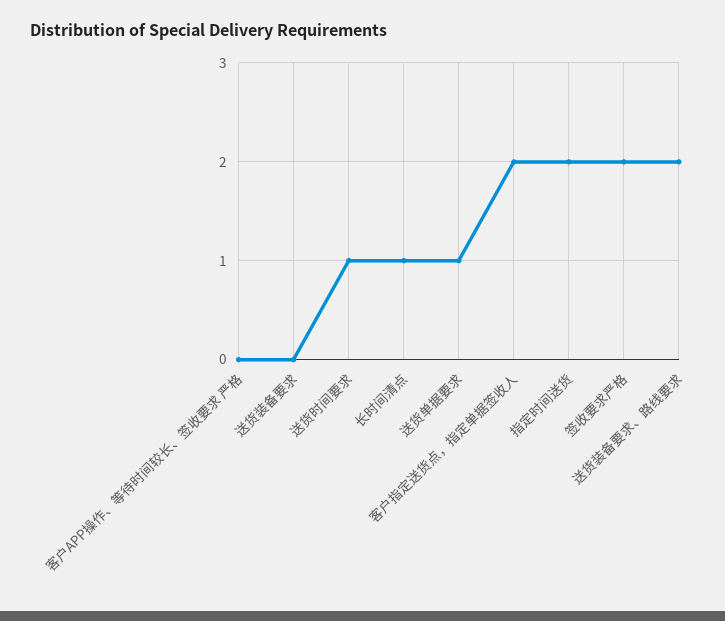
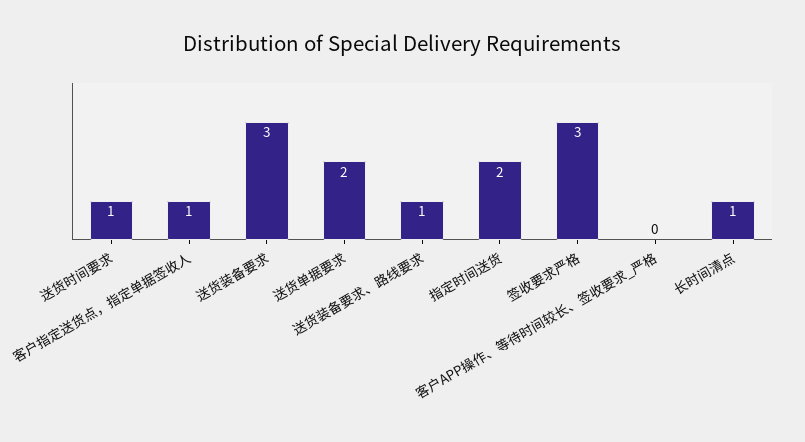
  {
    "客户APP操作、等待时间较长、签收要求 严格": 0,
-   "送货装备要求": 0,
+   "送货装备要求": 3,
    "送货时间要求": 1,
    "长时间清点": 1,
-   "送货单据要求": 1,
+   "送货单据要求": 2,
-   "客户指定送货点，指定单据签收人": 2,
+   "客户指定送货点，指定单据签收人": 1,
    "指定时间送货": 2,
-   "签收要求严格": 2,
+   "签收要求严格": 3,
-   "送货装备要求、路线要求": 2
+   "送货装备要求、路线要求": 1
  }

